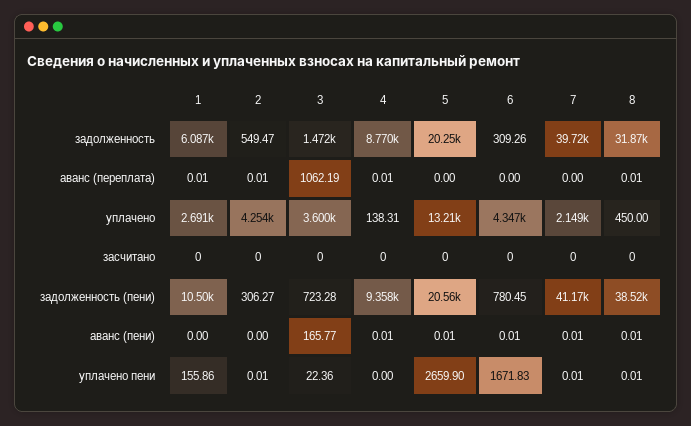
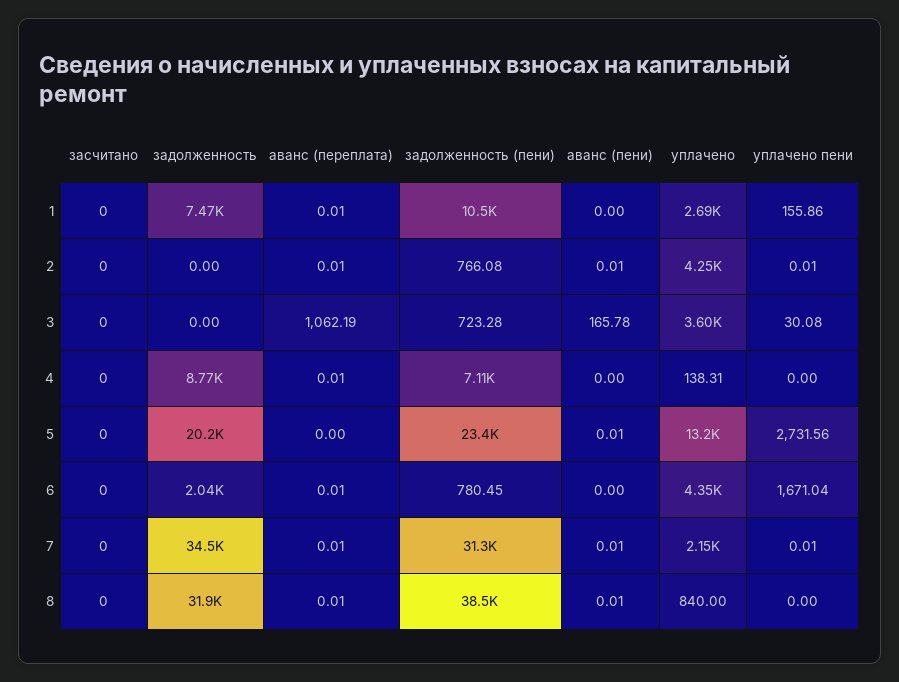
  {
    "1": {
-     "задолженность": 6087,
+     "задолженность": 7470,
      "аванс (переплата)": 0.01,
      "уплачено": 2691,
      "засчитано": 0,
      "задолженность (пени)": 10500,
      "аванс (пени)": 0,
      "уплачено пени": 155.86
    },
    "2": {
-     "задолженность": 549.47,
+     "задолженность": 0,
      "аванс (переплата)": 0.01,
      "уплачено": 4254,
      "засчитано": 0,
-     "задолженность (пени)": 306.27,
+     "задолженность (пени)": 766.08,
-     "аванс (пени)": 0,
+     "аванс (пени)": 0.01,
      "уплачено пени": 0.01
    },
    "3": {
-     "задолженность": 1472,
+     "задолженность": 0,
      "аванс (переплата)": 1062.19,
      "уплачено": 3600,
      "засчитано": 0,
      "задолженность (пени)": 723.28,
-     "аванс (пени)": 165.77,
+     "аванс (пени)": 165.78,
-     "уплачено пени": 22.36
+     "уплачено пени": 30.08
    },
    "4": {
      "задолженность": 8770,
      "аванс (переплата)": 0.01,
      "уплачено": 138.31,
      "засчитано": 0,
-     "задолженность (пени)": 9358,
+     "задолженность (пени)": 7110,
-     "аванс (пени)": 0.01,
+     "аванс (пени)": 0,
      "уплачено пени": 0
    },
    "5": {
      "задолженность": 20250,
      "аванс (переплата)": 0,
      "уплачено": 13210,
      "засчитано": 0,
-     "задолженность (пени)": 20560,
+     "задолженность (пени)": 23400,
      "аванс (пени)": 0.01,
-     "уплачено пени": 2659.9
+     "уплачено пени": 2731.56
    },
    "6": {
-     "задолженность": 309.26,
+     "задолженность": 2040,
-     "аванс (переплата)": 0,
+     "аванс (переплата)": 0.01,
      "уплачено": 4347,
      "засчитано": 0,
      "задолженность (пени)": 780.45,
-     "аванс (пени)": 0.01,
+     "аванс (пени)": 0,
-     "уплачено пени": 1671.83
+     "уплачено пени": 1671.04
    },
    "7": {
-     "задолженность": 39720,
+     "задолженность": 34500,
-     "аванс (переплата)": 0,
+     "аванс (переплата)": 0.01,
      "уплачено": 2149,
      "засчитано": 0,
-     "задолженность (пени)": 41170,
+     "задолженность (пени)": 31300,
      "аванс (пени)": 0.01,
      "уплачено пени": 0.01
    },
    "8": {
      "задолженность": 31870,
      "аванс (переплата)": 0.01,
-     "уплачено": 450,
+     "уплачено": 840,
      "засчитано": 0,
      "задолженность (пени)": 38520,
      "аванс (пени)": 0.01,
-     "уплачено пени": 0.01
+     "уплачено пени": 0
    }
  }

